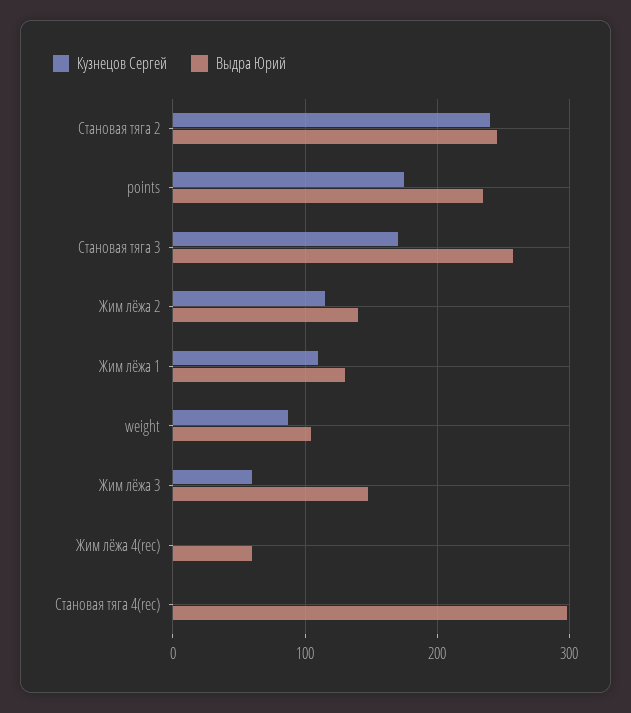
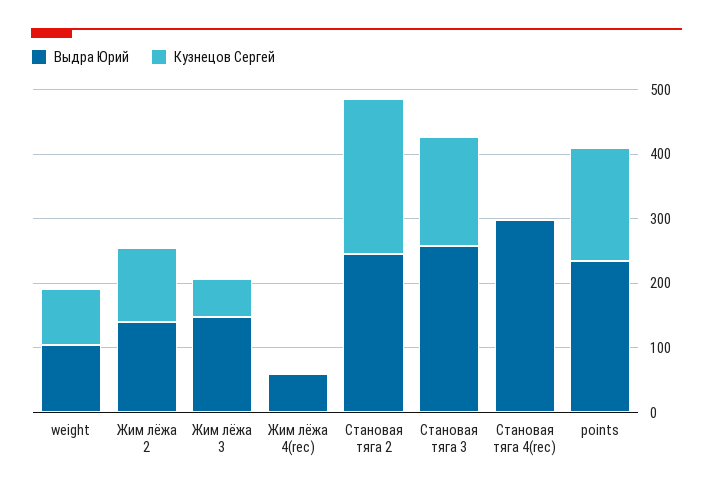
  {
    "Кузнецов Сергей": {
      "Становая тяга 2": 240,
      "points": 170,
      "Становая тяга 3": 170,
      "Жим лёжа 2": 120,
-     "Жим лёжа 1": 110,
      "weight": 90,
      "Жим лёжа 3": 60,
      "Жим лёжа 4(rec)": 0,
      "Становая тяга 4(rec)": 0
    },
    "Выдра Юрий": {
      "Становая тяга 2": 250,
      "points": 230,
      "Становая тяга 3": 260,
      "Жим лёжа 2": 140,
-     "Жим лёжа 1": 130,
      "weight": 100,
      "Жим лёжа 3": 150,
      "Жим лёжа 4(rec)": 60,
      "Становая тяга 4(rec)": 300
    }
  }

